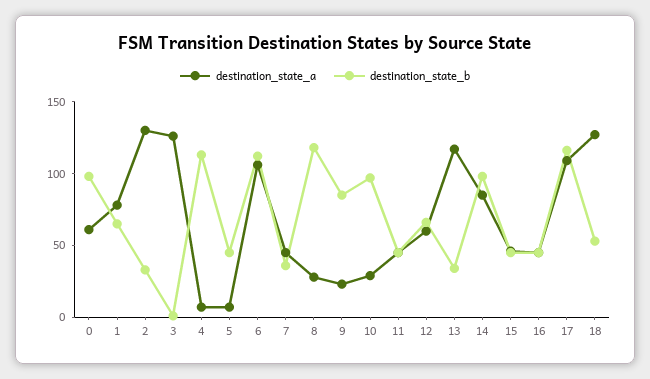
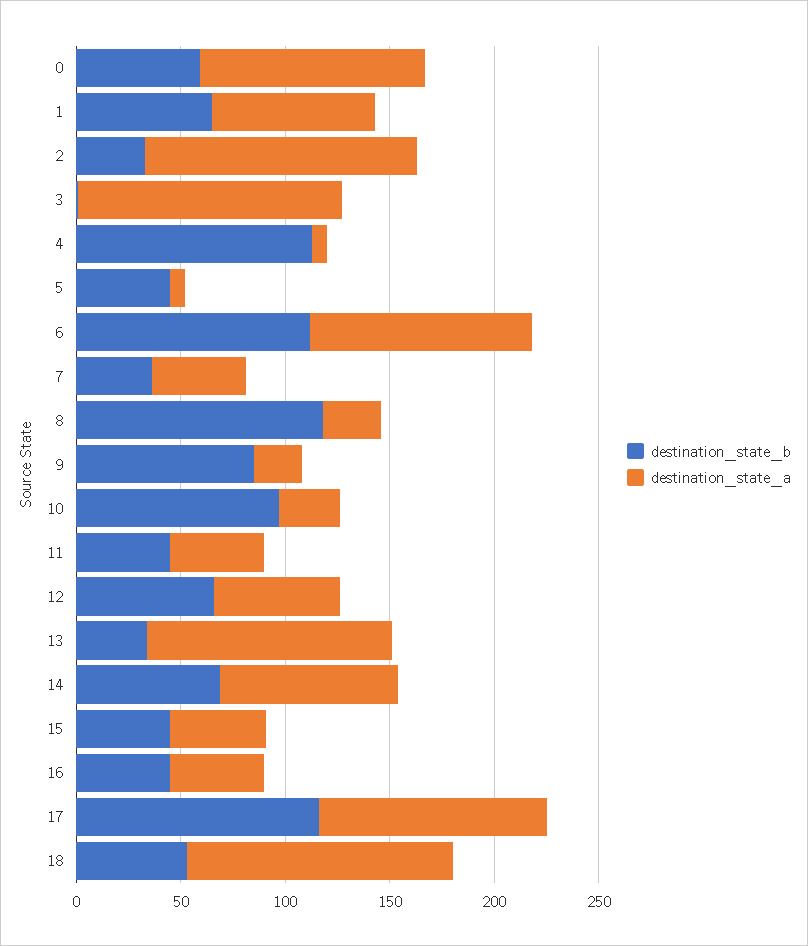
  {
    "destination_state_a": {
-     "0": 60,
+     "0": 110,
      "1": 80,
      "2": 130,
      "3": 130,
      "4": 10,
      "5": 10,
      "6": 110,
      "7": 50,
      "8": 30,
      "9": 20,
      "10": 30,
      "11": 50,
      "12": 60,
      "13": 120,
      "14": 90,
      "15": 50,
      "16": 50,
      "17": 110,
      "18": 130
    },
    "destination_state_b": {
-     "0": 100,
+     "0": 60,
      "1": 70,
      "2": 30,
      "3": 0,
      "4": 110,
      "5": 50,
      "6": 110,
      "7": 40,
      "8": 120,
      "9": 90,
      "10": 100,
      "11": 50,
      "12": 70,
      "13": 30,
-     "14": 100,
+     "14": 70,
      "15": 50,
      "16": 50,
      "17": 120,
      "18": 50
    }
  }

